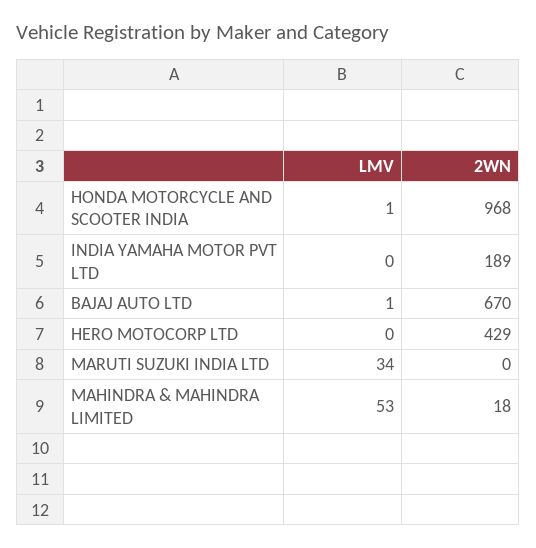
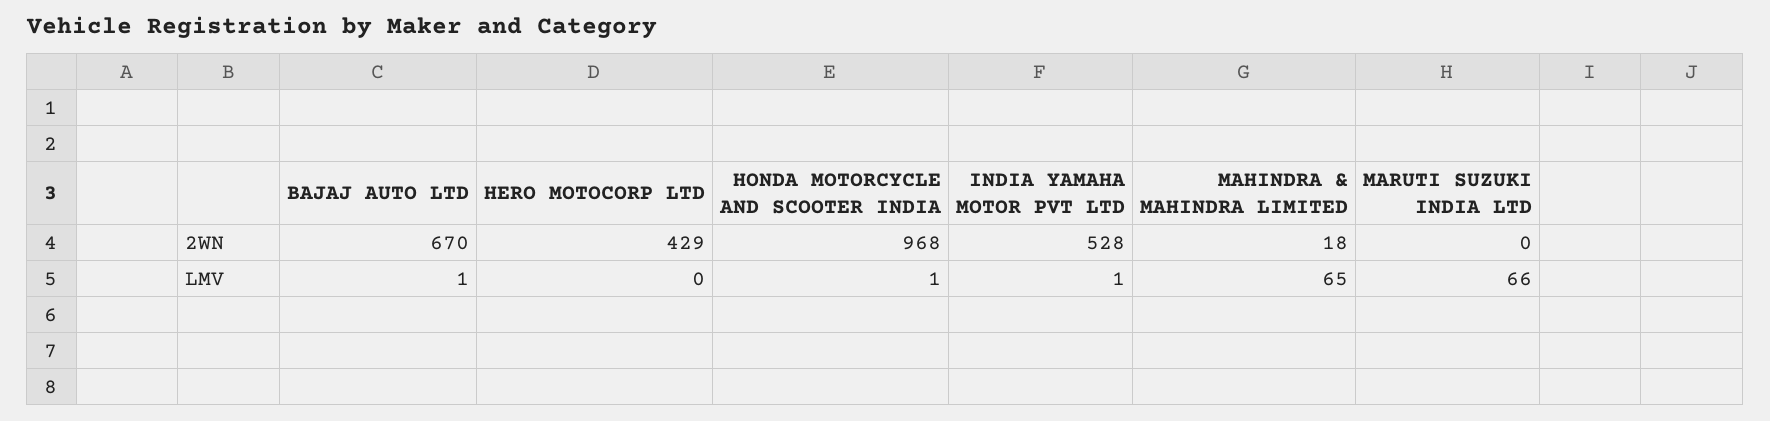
  {
    "LMV": {
      "HONDA MOTORCYCLE AND SCOOTER INDIA": 1,
-     "INDIA YAMAHA MOTOR PVT LTD": 0,
+     "INDIA YAMAHA MOTOR PVT LTD": 1,
      "BAJAJ AUTO LTD": 1,
      "HERO MOTOCORP LTD": 0,
-     "MARUTI SUZUKI INDIA LTD": 34,
+     "MARUTI SUZUKI INDIA LTD": 66,
-     "MAHINDRA & MAHINDRA LIMITED": 53
+     "MAHINDRA & MAHINDRA LIMITED": 65
    },
    "2WN": {
      "HONDA MOTORCYCLE AND SCOOTER INDIA": 968,
-     "INDIA YAMAHA MOTOR PVT LTD": 189,
+     "INDIA YAMAHA MOTOR PVT LTD": 528,
      "BAJAJ AUTO LTD": 670,
      "HERO MOTOCORP LTD": 429,
      "MARUTI SUZUKI INDIA LTD": 0,
      "MAHINDRA & MAHINDRA LIMITED": 18
    }
  }

